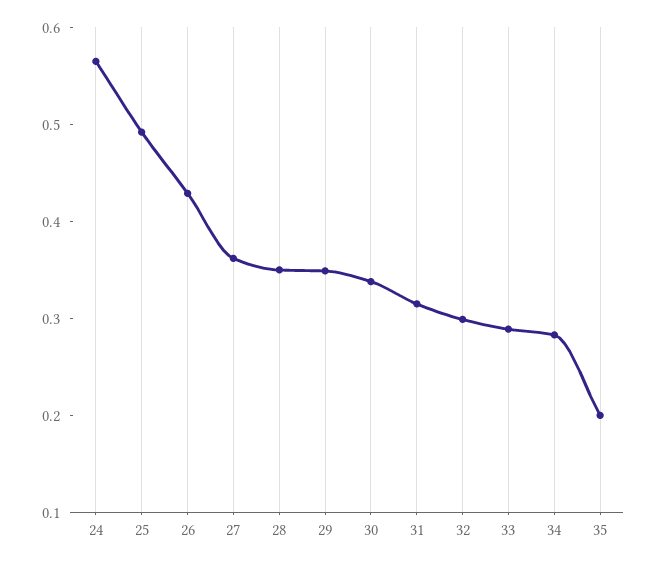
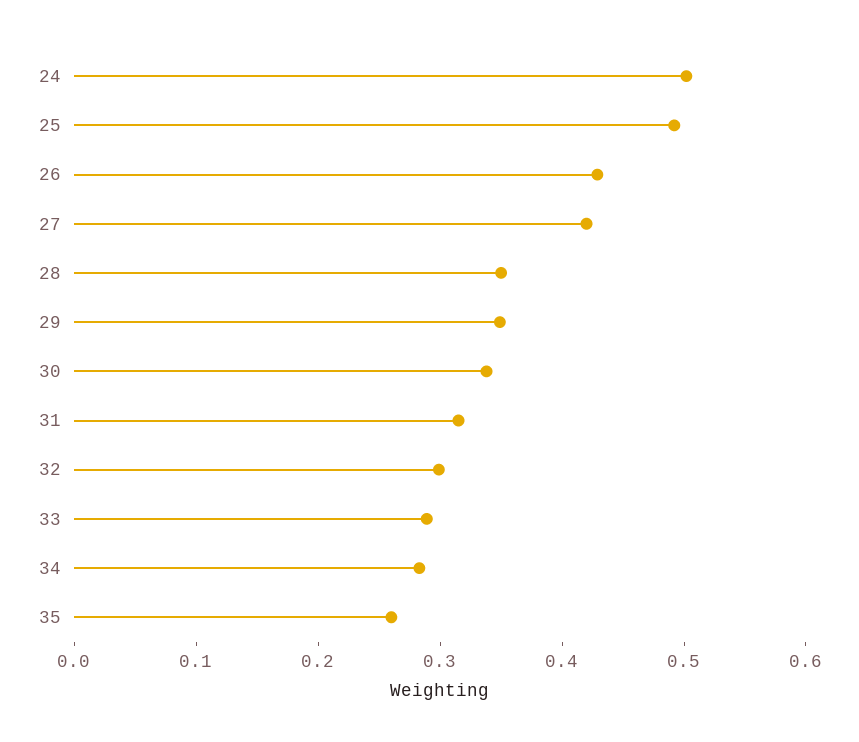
  {
-   "24": 0.56,
+   "24": 0.5,
    "25": 0.5,
    "26": 0.42,
-   "27": 0.36,
+   "27": 0.42,
    "28": 0.36,
    "29": 0.34,
    "30": 0.34,
    "31": 0.32,
    "32": 0.3,
    "33": 0.28,
    "34": 0.28,
-   "35": 0.2
+   "35": 0.26
  }

